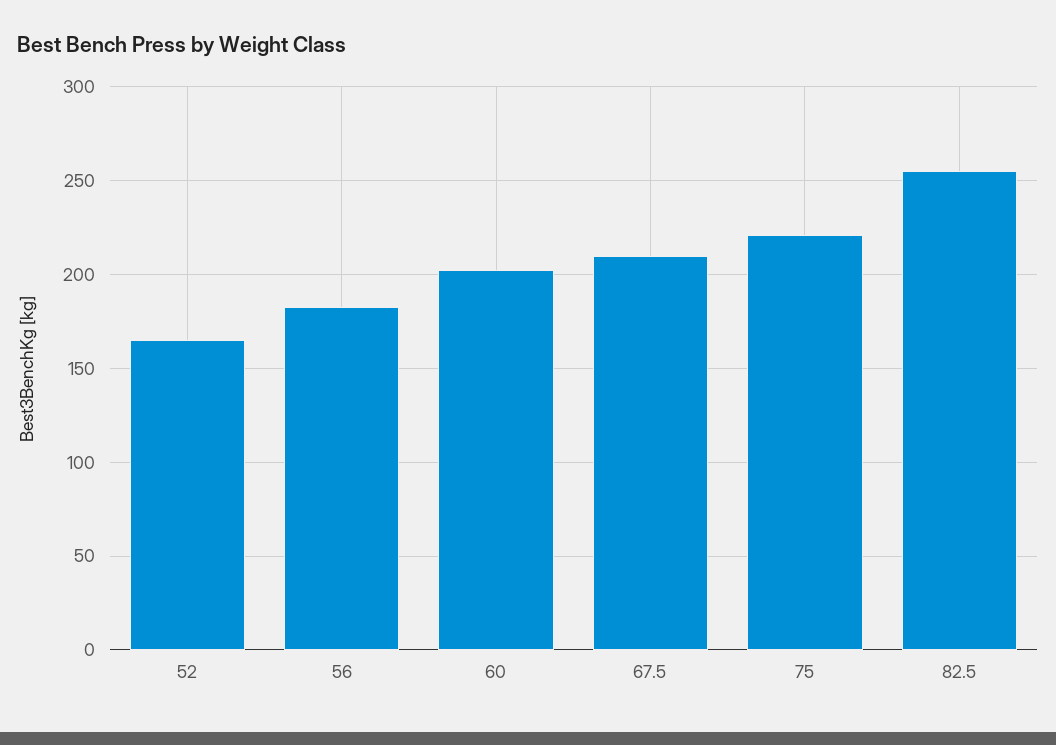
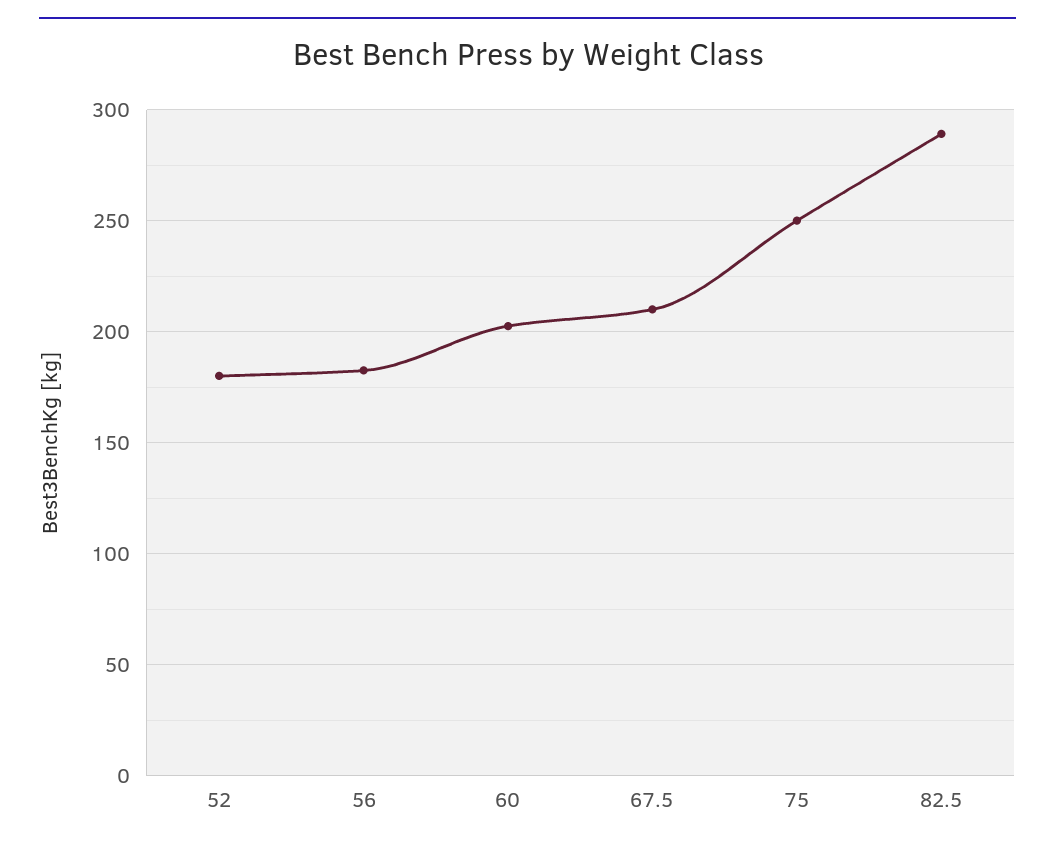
  {
-   "52": 165,
+   "52": 180,
    "56": 185,
    "60": 205,
    "67.5": 210,
-   "75": 220,
+   "75": 250,
-   "82.5": 255
+   "82.5": 290
  }

